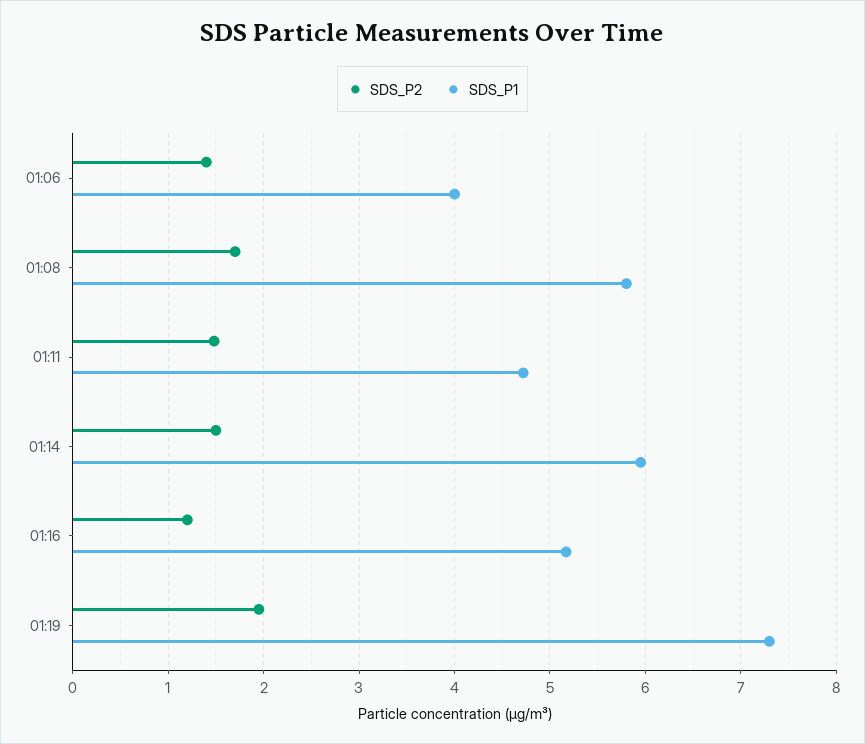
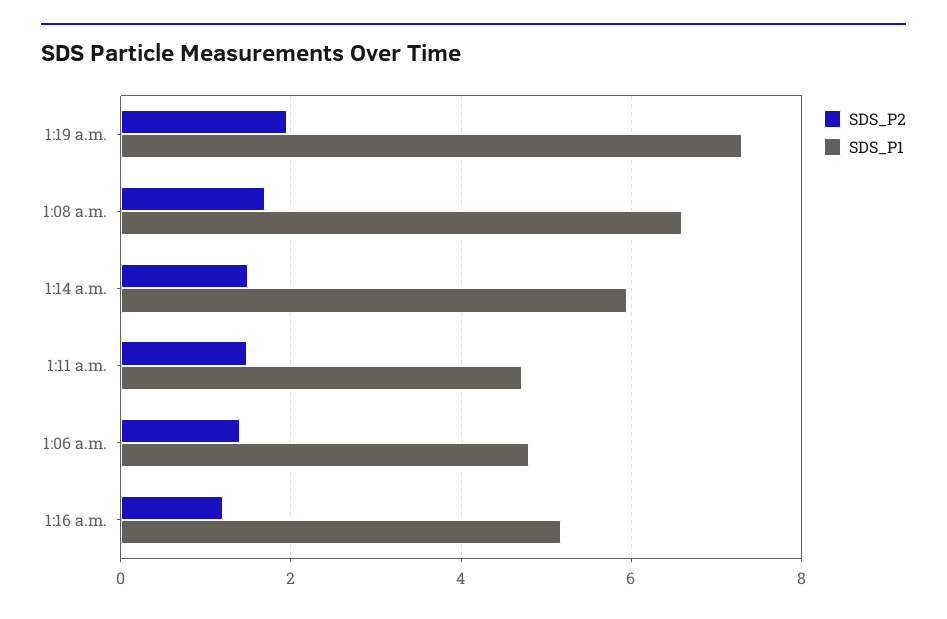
  {
    "SDS_P2": {
      "01:06": 1.4,
      "01:08": 1.7,
      "01:11": 1.5,
      "01:14": 1.5,
      "01:16": 1.2,
      "01:19": 2
    },
    "SDS_P1": {
-     "01:06": 4,
+     "01:06": 4.8,
-     "01:08": 5.8,
+     "01:08": 6.6,
      "01:11": 4.7,
      "01:14": 6,
      "01:16": 5.2,
      "01:19": 7.3
    }
  }

